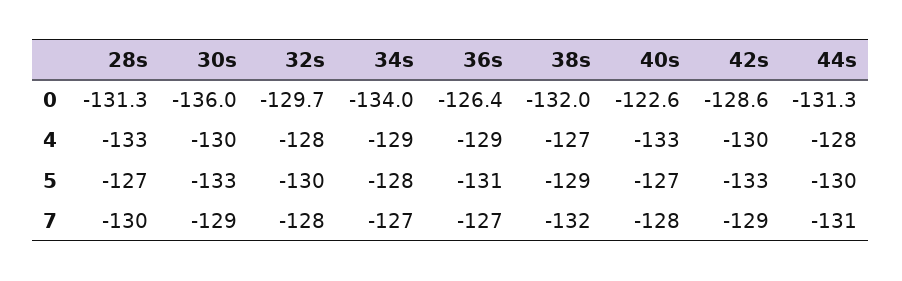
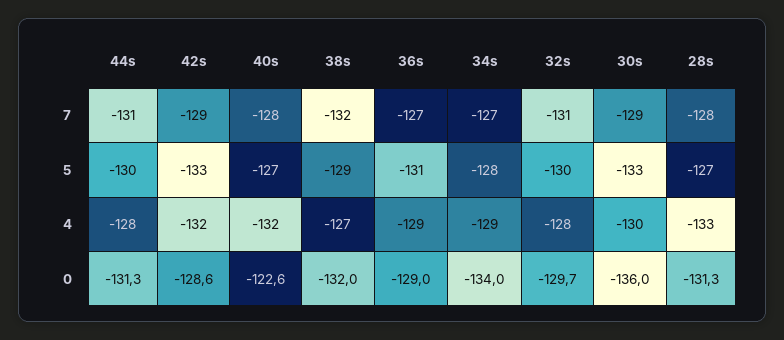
  {
    "28s": {
      "0": -131.3,
      "4": -133,
      "5": -127,
-     "7": -130
+     "7": -128
    },
    "30s": {
      "0": -136,
      "4": -130,
      "5": -133,
      "7": -129
    },
    "32s": {
      "0": -129.7,
      "4": -128,
      "5": -130,
-     "7": -128
+     "7": -131
    },
    "34s": {
      "0": -134,
      "4": -129,
      "5": -128,
      "7": -127
    },
    "36s": {
-     "0": -126.4,
+     "0": -129,
      "4": -129,
      "5": -131,
      "7": -127
    },
    "38s": {
      "0": -132,
      "4": -127,
      "5": -129,
      "7": -132
    },
    "40s": {
      "0": -122.6,
-     "4": -133,
+     "4": -132,
      "5": -127,
      "7": -128
    },
    "42s": {
      "0": -128.6,
-     "4": -130,
+     "4": -132,
      "5": -133,
      "7": -129
    },
    "44s": {
      "0": -131.3,
      "4": -128,
      "5": -130,
      "7": -131
    }
  }

